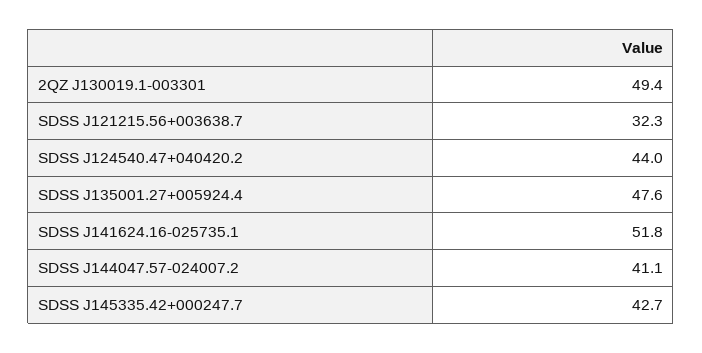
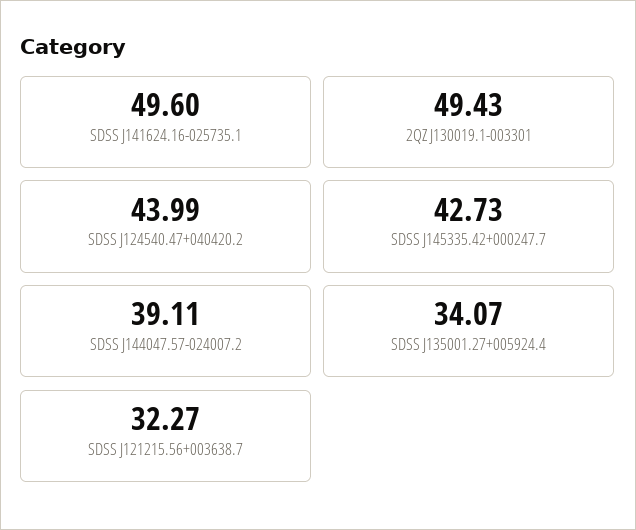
  {
    "2QZ J130019.1-003301": 49.43,
    "SDSS J121215.56+003638.7": 32.27,
    "SDSS J124540.47+040420.2": 43.99,
-   "SDSS J135001.27+005924.4": 47.6,
+   "SDSS J135001.27+005924.4": 34.07,
-   "SDSS J141624.16-025735.1": 51.8,
+   "SDSS J141624.16-025735.1": 49.6,
-   "SDSS J144047.57-024007.2": 41.1,
+   "SDSS J144047.57-024007.2": 39.11,
    "SDSS J145335.42+000247.7": 42.73
  }

